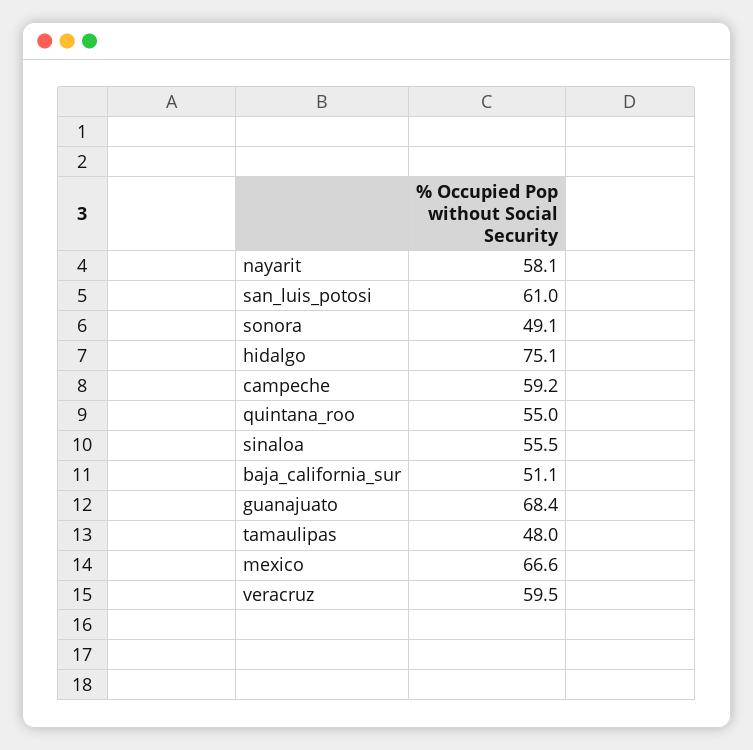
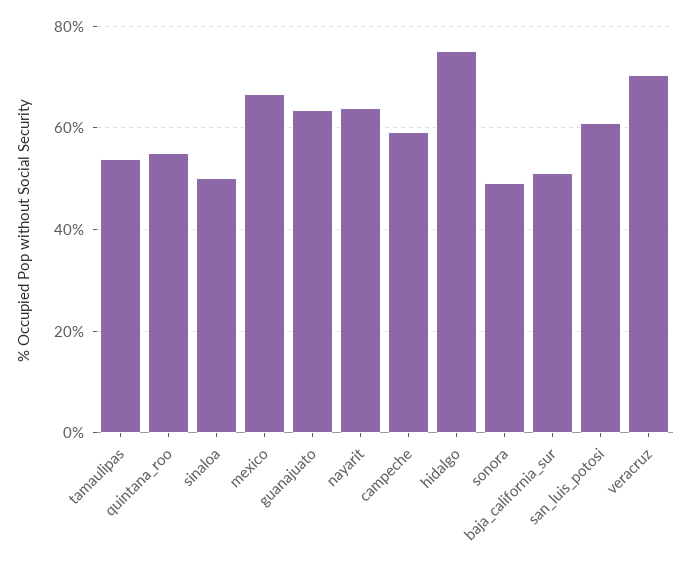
  {
-   "nayarit": 58.1,
+   "nayarit": 64,
    "san_luis_potosi": 61,
    "sonora": 49.1,
    "hidalgo": 75.1,
    "campeche": 59.2,
    "quintana_roo": 55,
-   "sinaloa": 55.5,
+   "sinaloa": 50,
    "baja_california_sur": 51.1,
-   "guanajuato": 68.4,
+   "guanajuato": 64,
-   "tamaulipas": 48,
+   "tamaulipas": 54,
    "mexico": 66.6,
-   "veracruz": 59.5
+   "veracruz": 70
  }

